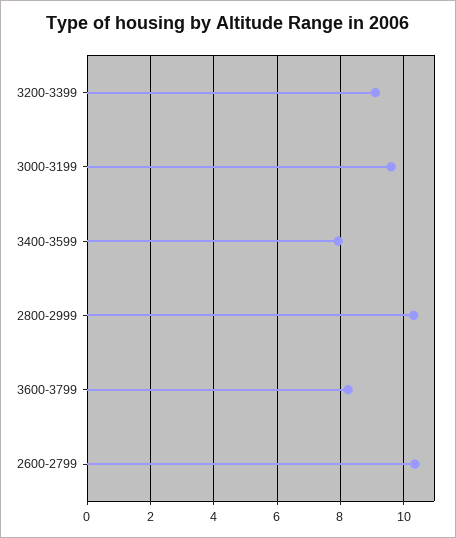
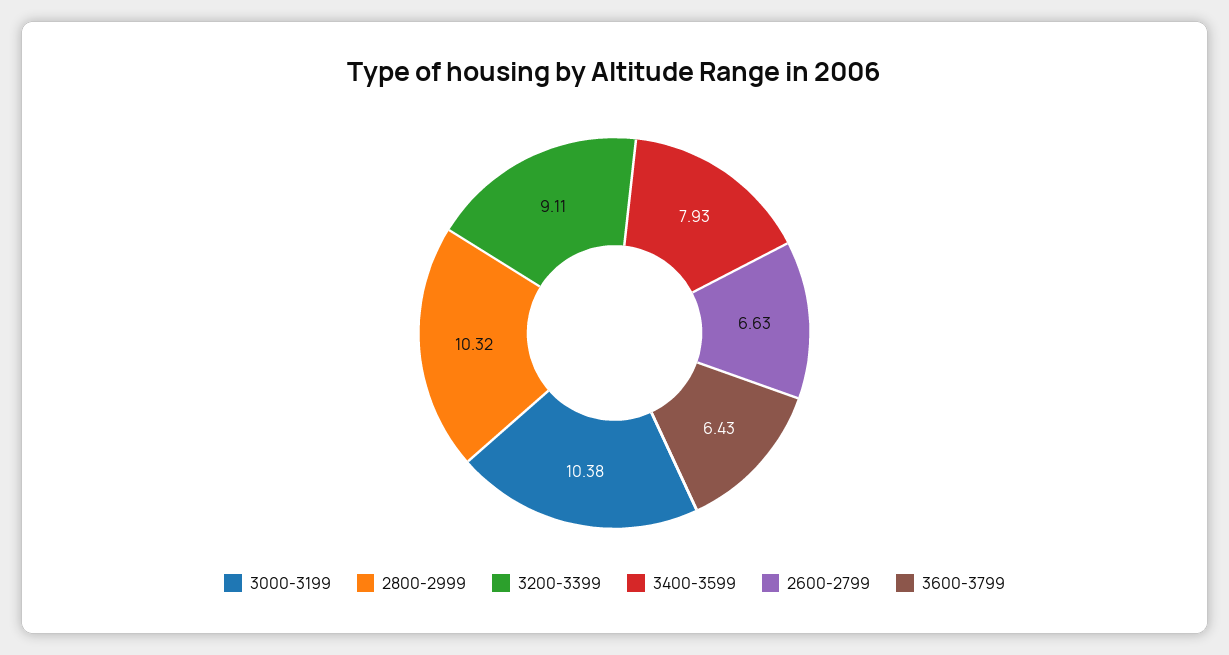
  {
    "3200-3399": 9.11,
-   "3000-3199": 9.6,
+   "3000-3199": 10.38,
    "3400-3599": 7.93,
    "2800-2999": 10.32,
-   "3600-3799": 8.2,
+   "3600-3799": 6.43,
-   "2600-2799": 10.4
+   "2600-2799": 6.63
  }

